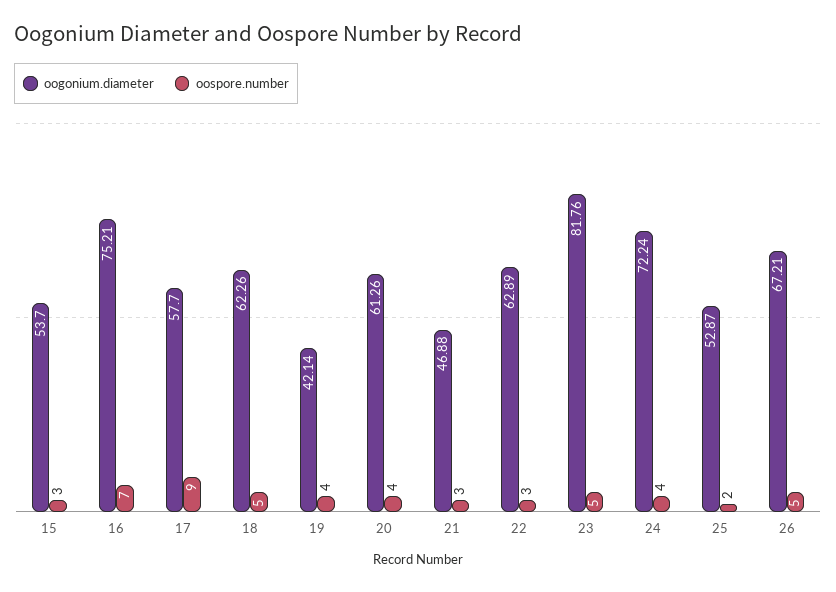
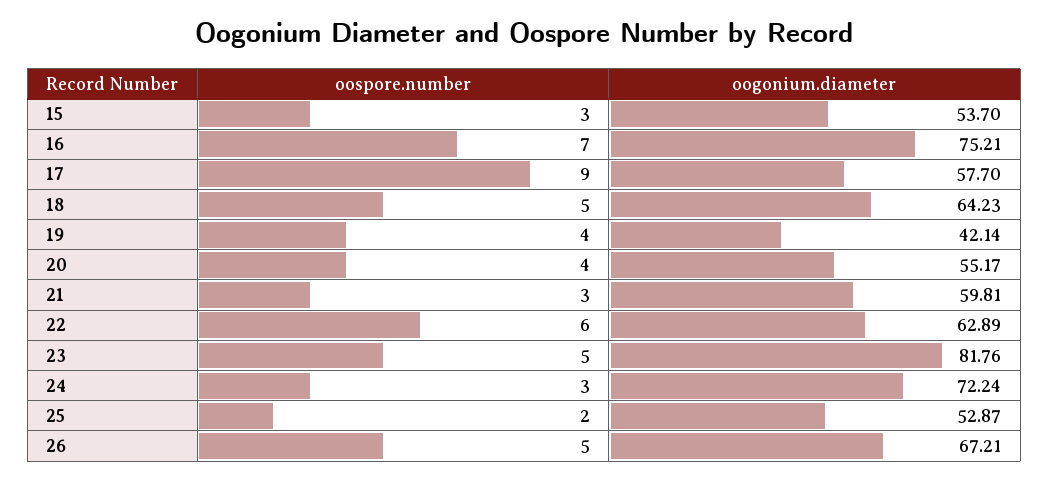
  {
    "oogonium.diameter": {
      "15": 53.7,
      "16": 75.21,
      "17": 57.7,
-     "18": 62.26,
+     "18": 64.23,
      "19": 42.14,
-     "20": 61.26,
+     "20": 55.17,
-     "21": 46.88,
+     "21": 59.81,
      "22": 62.89,
      "23": 81.76,
      "24": 72.24,
      "25": 52.87,
      "26": 67.21
    },
    "oospore.number": {
      "15": 3,
      "16": 7,
      "17": 9,
      "18": 5,
      "19": 4,
      "20": 4,
      "21": 3,
-     "22": 3,
+     "22": 6,
      "23": 5,
-     "24": 4,
+     "24": 3,
      "25": 2,
      "26": 5
    }
  }

